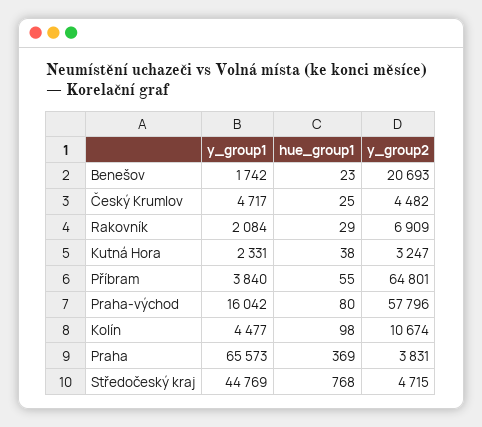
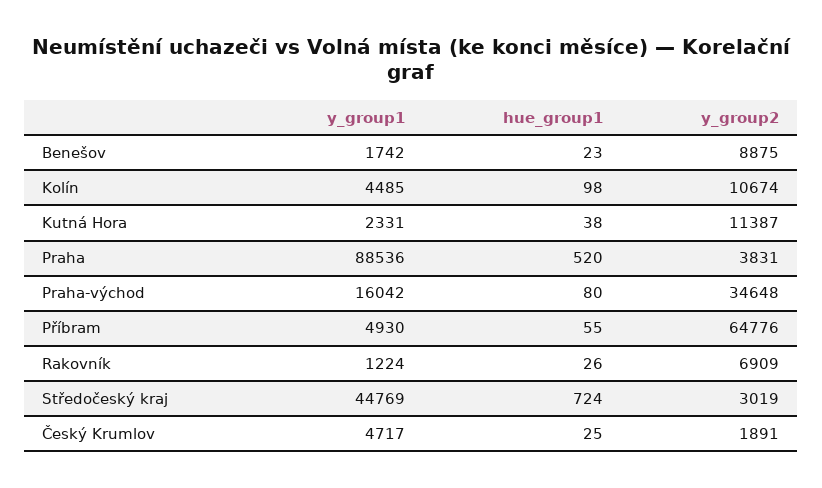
  {
    "y_group1": {
      "Benešov": 1742,
      "Český Krumlov": 4717,
-     "Rakovník": 2084,
+     "Rakovník": 1224,
      "Kutná Hora": 2331,
-     "Příbram": 3840,
+     "Příbram": 4930,
      "Praha-východ": 16042,
-     "Kolín": 4477,
+     "Kolín": 4485,
-     "Praha": 65573,
+     "Praha": 88536,
      "Středočeský kraj": 44769
    },
    "hue_group1": {
      "Benešov": 23,
      "Český Krumlov": 25,
-     "Rakovník": 29,
+     "Rakovník": 26,
      "Kutná Hora": 38,
      "Příbram": 55,
      "Praha-východ": 80,
      "Kolín": 98,
-     "Praha": 369,
+     "Praha": 520,
-     "Středočeský kraj": 768
+     "Středočeský kraj": 724
    },
    "y_group2": {
-     "Benešov": 20693,
+     "Benešov": 8875,
-     "Český Krumlov": 4482,
+     "Český Krumlov": 1891,
      "Rakovník": 6909,
-     "Kutná Hora": 3247,
+     "Kutná Hora": 11387,
-     "Příbram": 64801,
+     "Příbram": 64776,
-     "Praha-východ": 57796,
+     "Praha-východ": 34648,
      "Kolín": 10674,
      "Praha": 3831,
-     "Středočeský kraj": 4715
+     "Středočeský kraj": 3019
    }
  }

